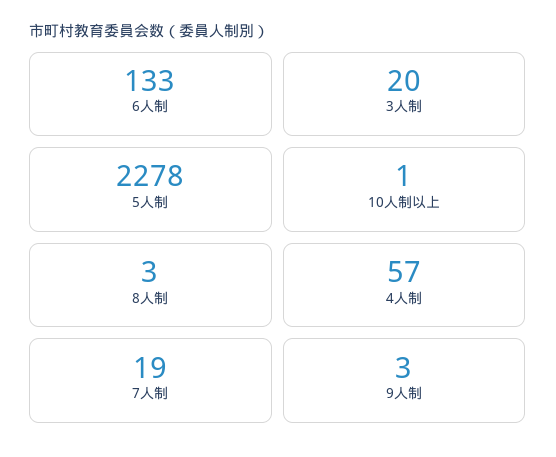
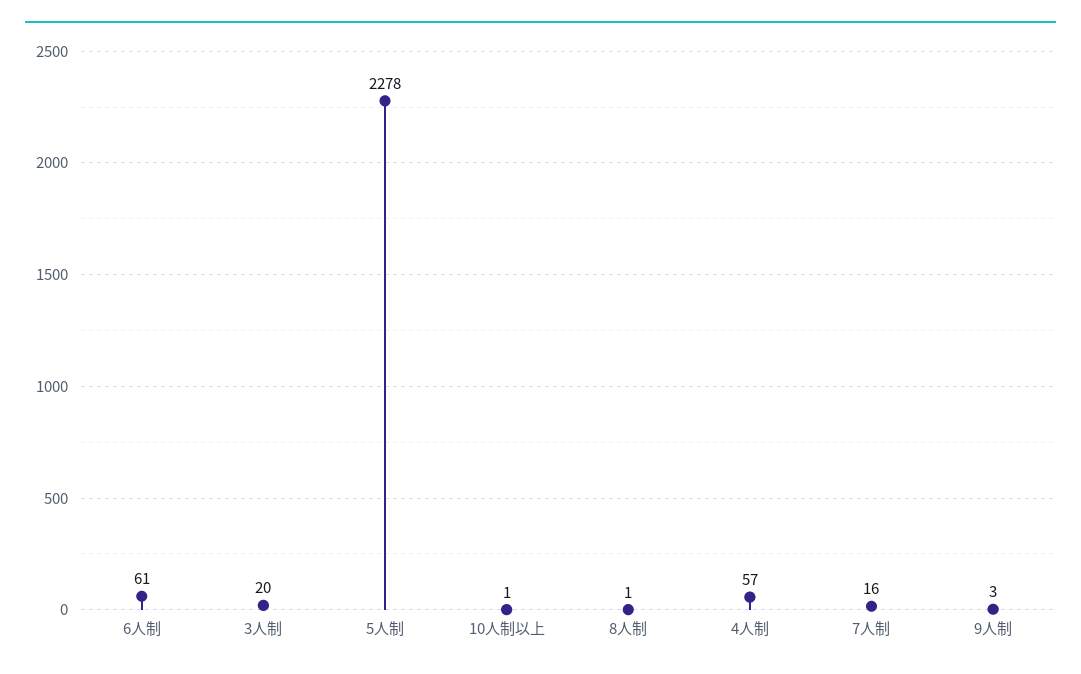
  {
-   "6人制": 133,
+   "6人制": 61,
    "3人制": 20,
    "5人制": 2278,
    "10人制以上": 1,
-   "8人制": 3,
+   "8人制": 1,
    "4人制": 57,
-   "7人制": 19,
+   "7人制": 16,
    "9人制": 3
  }

